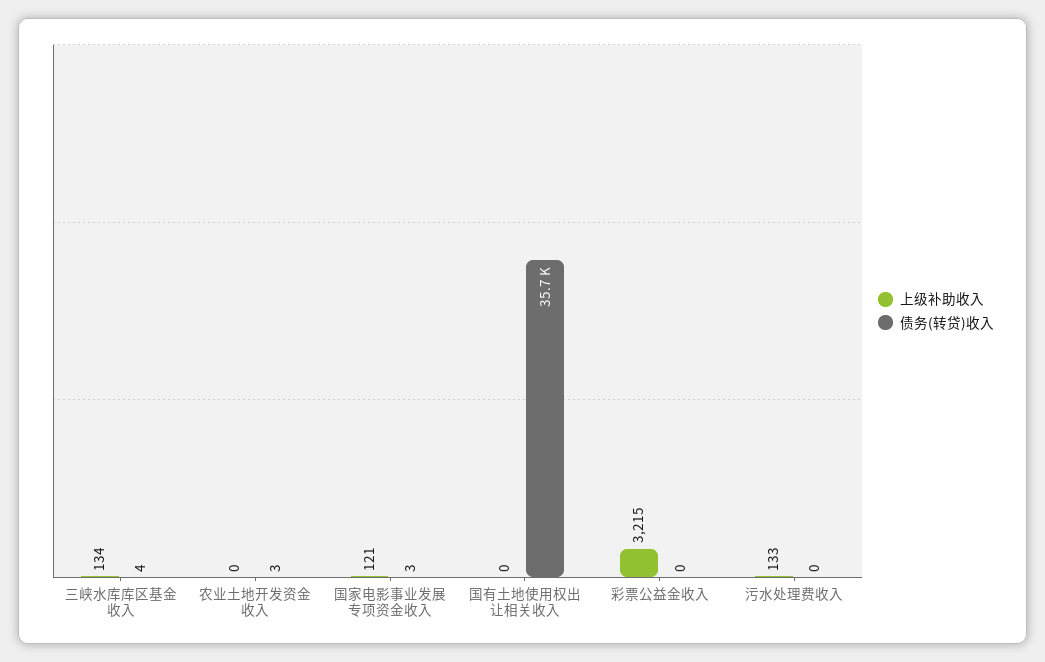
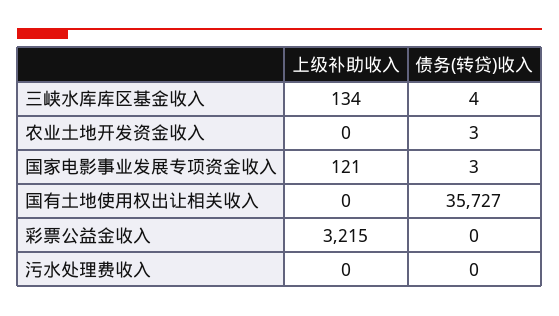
  {
    "上级补助收入": {
      "三峡水库库区基金收入": 134,
      "农业土地开发资金收入": 0,
      "国家电影事业发展专项资金收入": 121,
      "国有土地使用权出让相关收入": 0,
      "彩票公益金收入": 3215,
-     "污水处理费收入": 133
+     "污水处理费收入": 0
    },
    "债务(转贷)收入": {
      "三峡水库库区基金收入": 4,
      "农业土地开发资金收入": 3,
      "国家电影事业发展专项资金收入": 3,
      "国有土地使用权出让相关收入": 35727,
      "彩票公益金收入": 0,
      "污水处理费收入": 0
    }
  }

